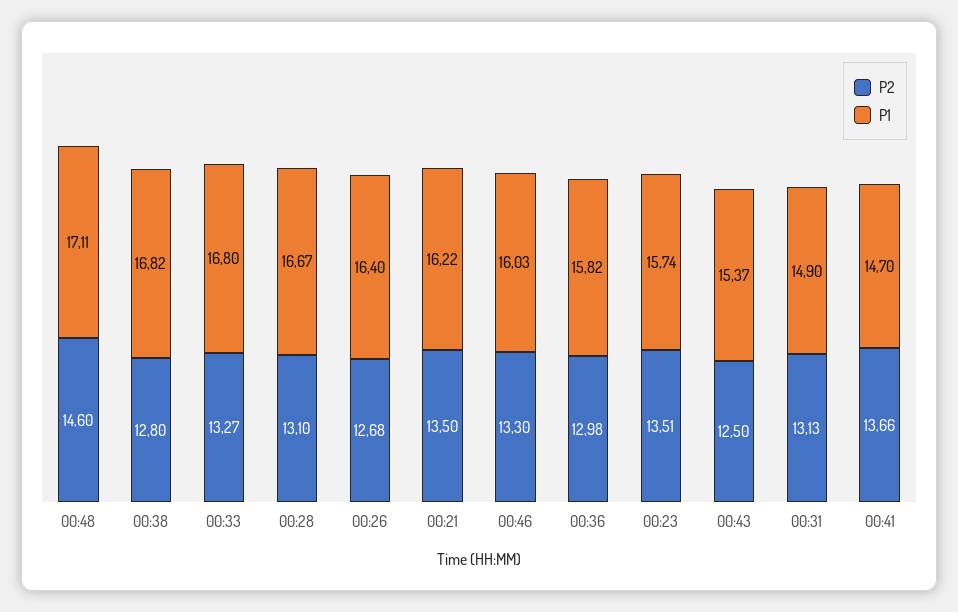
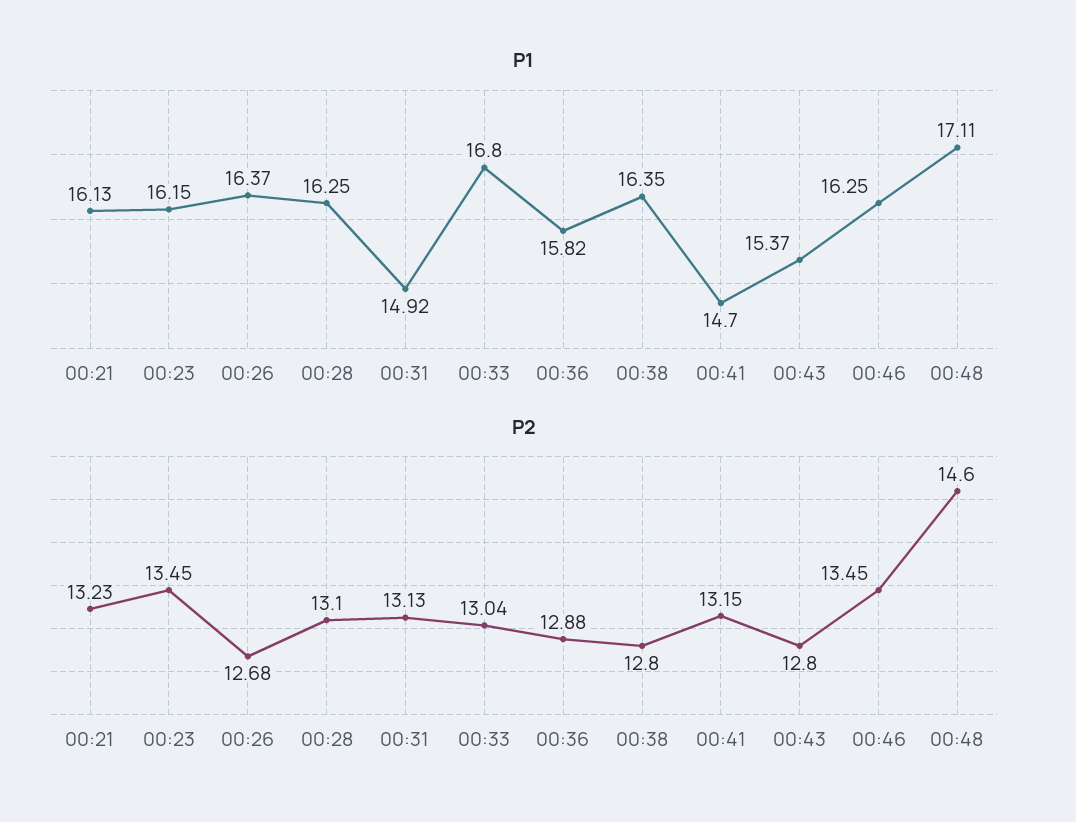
  {
    "P2": {
      "00:48": 14.6,
      "00:38": 12.8,
-     "00:33": 13.27,
+     "00:33": 13.04,
      "00:28": 13.1,
      "00:26": 12.68,
-     "00:21": 13.5,
+     "00:21": 13.23,
-     "00:46": 13.3,
+     "00:46": 13.45,
-     "00:36": 12.98,
+     "00:36": 12.88,
-     "00:23": 13.51,
+     "00:23": 13.45,
-     "00:43": 12.5,
+     "00:43": 12.8,
      "00:31": 13.13,
-     "00:41": 13.66
+     "00:41": 13.15
    },
    "P1": {
      "00:48": 17.11,
-     "00:38": 16.82,
+     "00:38": 16.35,
      "00:33": 16.8,
-     "00:28": 16.67,
+     "00:28": 16.25,
-     "00:26": 16.4,
+     "00:26": 16.37,
-     "00:21": 16.22,
+     "00:21": 16.13,
-     "00:46": 16.03,
+     "00:46": 16.25,
      "00:36": 15.82,
-     "00:23": 15.74,
+     "00:23": 16.15,
      "00:43": 15.37,
-     "00:31": 14.9,
+     "00:31": 14.92,
      "00:41": 14.7
    }
  }

